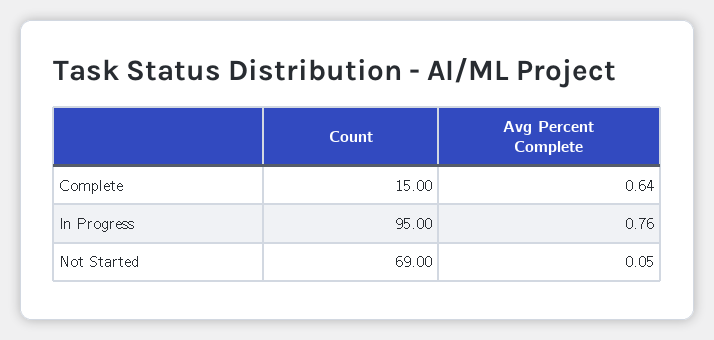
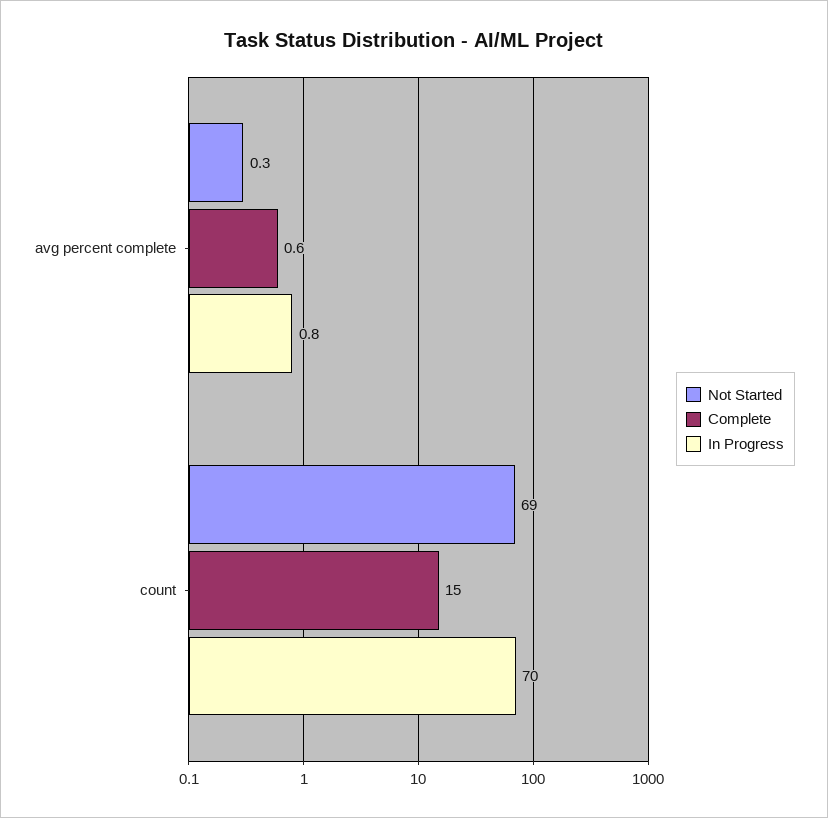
  {
    "Complete": {
      "Count": 15,
      "Avg Percent Complete": 0.64
    },
    "In Progress": {
-     "Count": 95,
+     "Count": 70,
      "Avg Percent Complete": 0.76
    },
    "Not Started": {
      "Count": 69,
-     "Avg Percent Complete": 0.05
+     "Avg Percent Complete": 0.3
    }
  }

